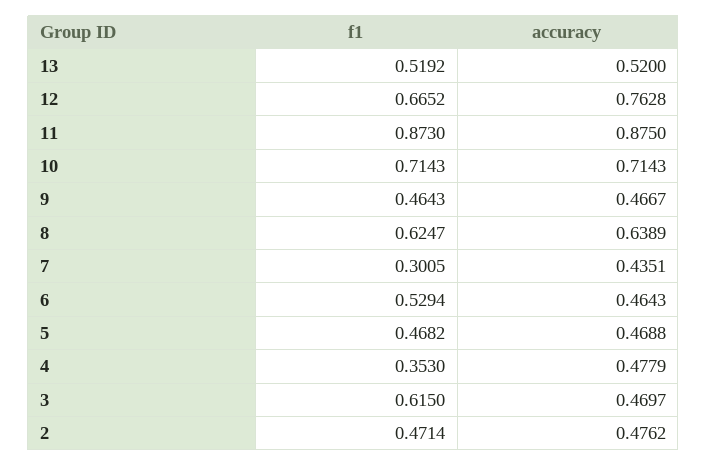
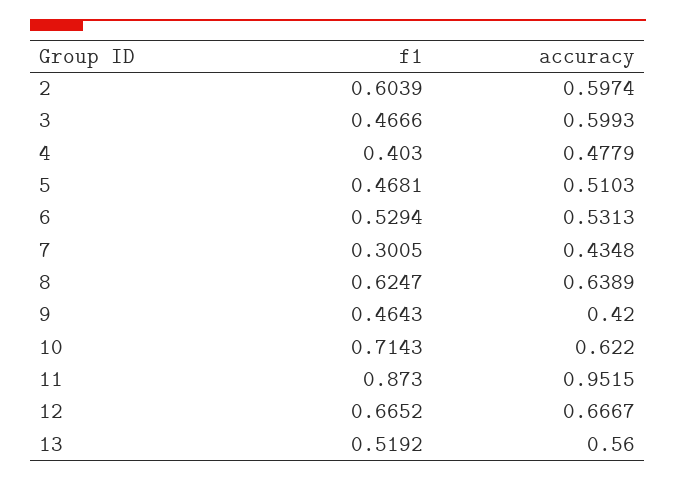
  {
    "f1": {
      "13": 0.5192,
      "12": 0.6652,
      "11": 0.873,
      "10": 0.7143,
      "9": 0.4643,
      "8": 0.6247,
      "7": 0.3005,
      "6": 0.5294,
-     "5": 0.4682,
+     "5": 0.4681,
-     "4": 0.353,
+     "4": 0.403,
-     "3": 0.615,
+     "3": 0.4666,
-     "2": 0.4714
+     "2": 0.6039
    },
    "accuracy": {
-     "13": 0.52,
+     "13": 0.56,
-     "12": 0.7628,
+     "12": 0.6667,
-     "11": 0.875,
+     "11": 0.9515,
-     "10": 0.7143,
+     "10": 0.622,
-     "9": 0.4667,
+     "9": 0.42,
      "8": 0.6389,
-     "7": 0.4351,
+     "7": 0.4348,
-     "6": 0.4643,
+     "6": 0.5313,
-     "5": 0.4688,
+     "5": 0.5103,
      "4": 0.4779,
-     "3": 0.4697,
+     "3": 0.5993,
-     "2": 0.4762
+     "2": 0.5974
    }
  }

